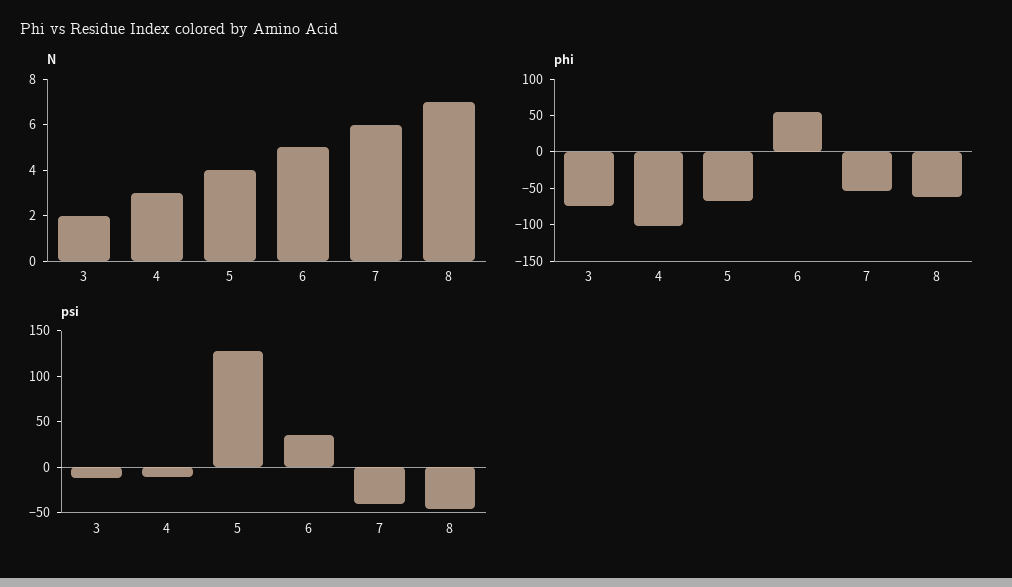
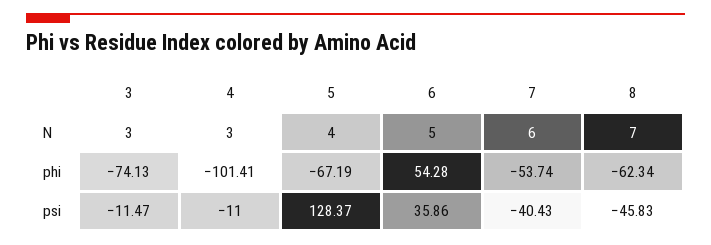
  {
    "N": {
-     "3": 2,
+     "3": 3,
      "4": 3,
      "5": 4,
      "6": 5,
      "7": 6,
      "8": 7
    },
    "phi": {
      "3": -74.13,
      "4": -101.41,
      "5": -67.19,
      "6": 54.28,
      "7": -53.74,
      "8": -62.34
    },
    "psi": {
      "3": -11.47,
      "4": -11,
      "5": 128.37,
      "6": 35.86,
      "7": -40.43,
      "8": -45.83
    }
  }

